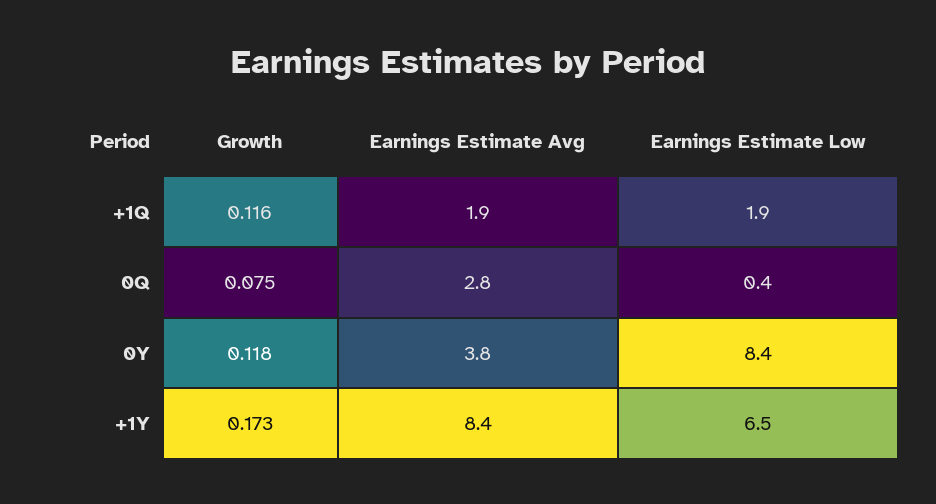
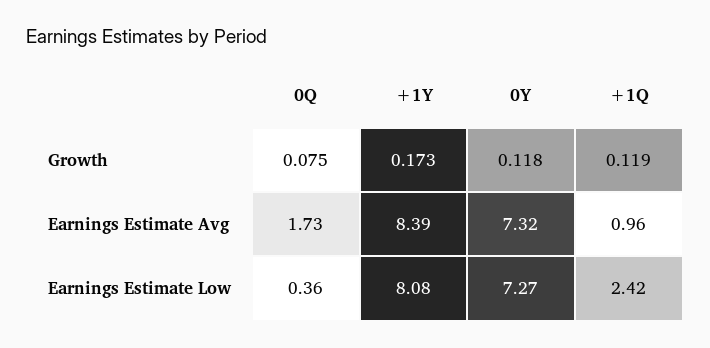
  {
    "Growth": {
-     "+1Q": 0.116,
+     "+1Q": 0.119,
      "0Q": 0.075,
      "0Y": 0.118,
      "+1Y": 0.173
    },
    "Earnings Estimate Avg": {
-     "+1Q": 1.9,
+     "+1Q": 0.96,
-     "0Q": 2.8,
+     "0Q": 1.73,
-     "0Y": 3.8,
+     "0Y": 7.32,
      "+1Y": 8.39
    },
    "Earnings Estimate Low": {
-     "+1Q": 1.9,
+     "+1Q": 2.42,
      "0Q": 0.36,
-     "0Y": 8.4,
+     "0Y": 7.27,
-     "+1Y": 6.5
+     "+1Y": 8.08
    }
  }

